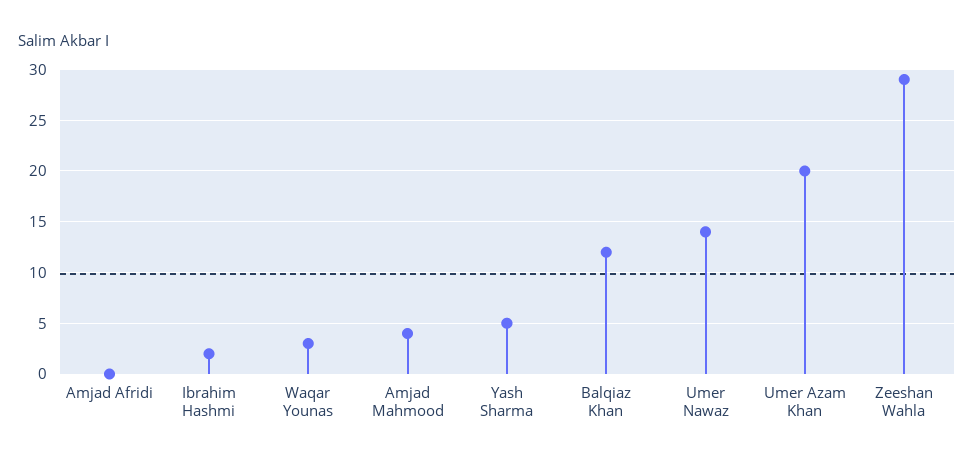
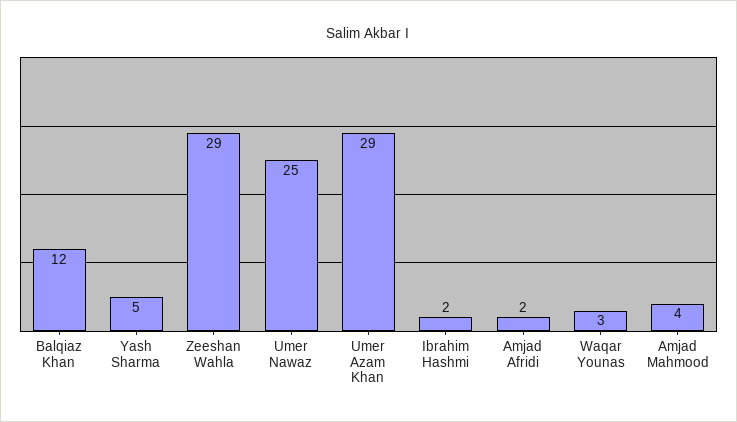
  {
-   "Amjad Afridi": 0,
+   "Amjad Afridi": 2,
    "Ibrahim Hashmi": 2,
    "Waqar Younas": 3,
    "Amjad Mahmood": 4,
    "Yash Sharma": 5,
    "Balqiaz Khan": 12,
-   "Umer Nawaz": 14,
+   "Umer Nawaz": 25,
-   "Umer Azam Khan": 20,
+   "Umer Azam Khan": 29,
    "Zeeshan Wahla": 29
  }

